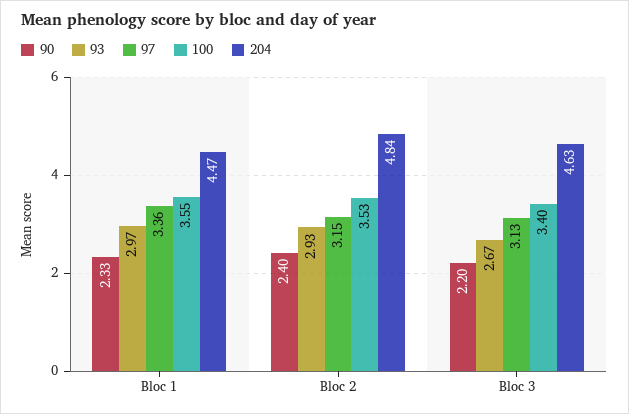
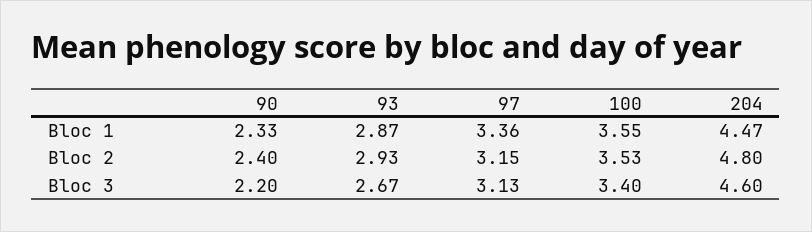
  {
    "90": {
      "Bloc 1": 2.33,
      "Bloc 2": 2.4,
      "Bloc 3": 2.2
    },
    "93": {
-     "Bloc 1": 2.97,
+     "Bloc 1": 2.87,
      "Bloc 2": 2.93,
      "Bloc 3": 2.67
    },
    "97": {
      "Bloc 1": 3.36,
      "Bloc 2": 3.15,
      "Bloc 3": 3.13
    },
    "100": {
      "Bloc 1": 3.55,
      "Bloc 2": 3.53,
      "Bloc 3": 3.4
    },
    "204": {
      "Bloc 1": 4.47,
-     "Bloc 2": 4.84,
+     "Bloc 2": 4.8,
-     "Bloc 3": 4.63
+     "Bloc 3": 4.6
    }
  }

